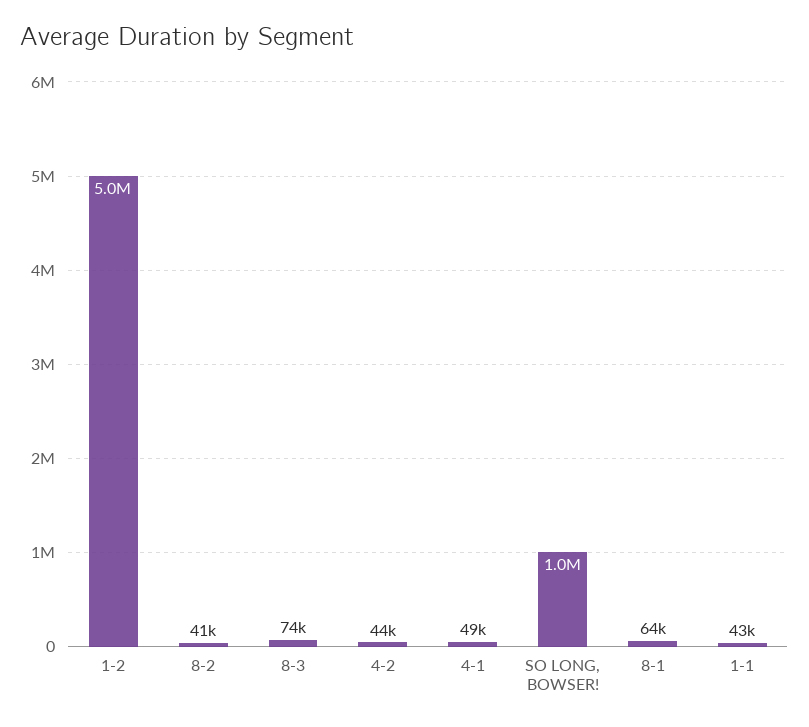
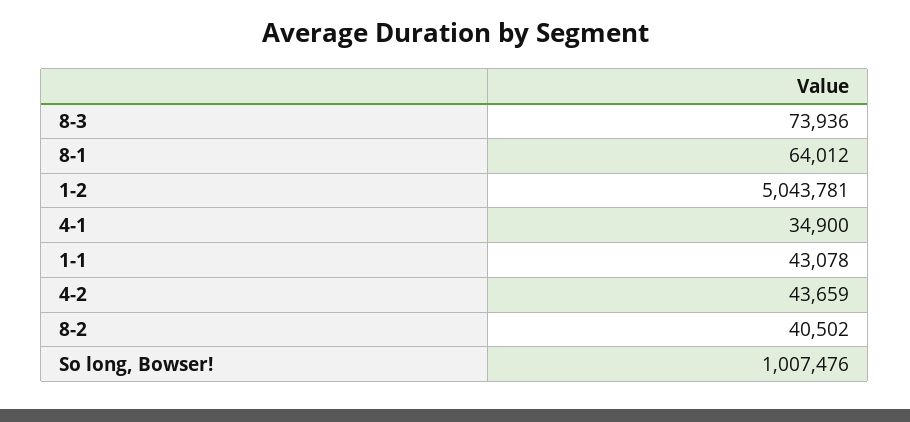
  {
    "1-2": 5043781,
    "8-2": 40502,
    "8-3": 73936,
    "4-2": 43659,
-   "4-1": 49000,
+   "4-1": 34900,
    "SO LONG, BOWSER!": 1007476,
    "8-1": 64012,
    "1-1": 43078
  }

